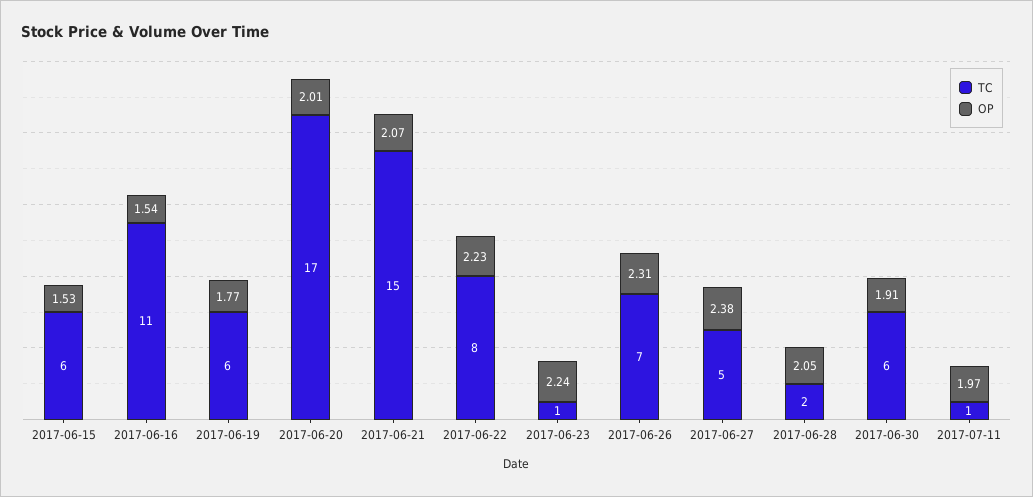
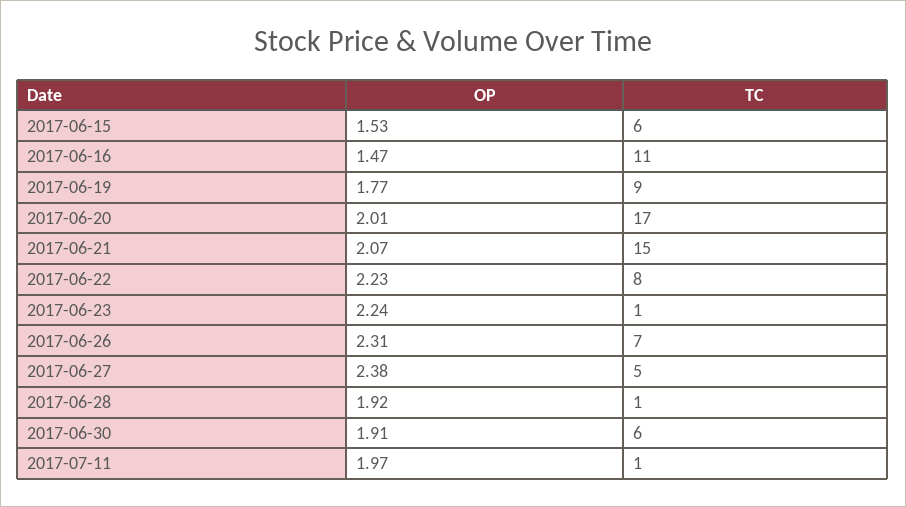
  {
    "TC": {
      "2017-06-15": 6,
      "2017-06-16": 11,
-     "2017-06-19": 6,
+     "2017-06-19": 9,
      "2017-06-20": 17,
      "2017-06-21": 15,
      "2017-06-22": 8,
      "2017-06-23": 1,
      "2017-06-26": 7,
      "2017-06-27": 5,
-     "2017-06-28": 2,
+     "2017-06-28": 1,
      "2017-06-30": 6,
      "2017-07-11": 1
    },
    "OP": {
      "2017-06-15": 1.53,
-     "2017-06-16": 1.54,
+     "2017-06-16": 1.47,
      "2017-06-19": 1.77,
      "2017-06-20": 2.01,
      "2017-06-21": 2.07,
      "2017-06-22": 2.23,
      "2017-06-23": 2.24,
      "2017-06-26": 2.31,
      "2017-06-27": 2.38,
-     "2017-06-28": 2.05,
+     "2017-06-28": 1.92,
      "2017-06-30": 1.91,
      "2017-07-11": 1.97
    }
  }

